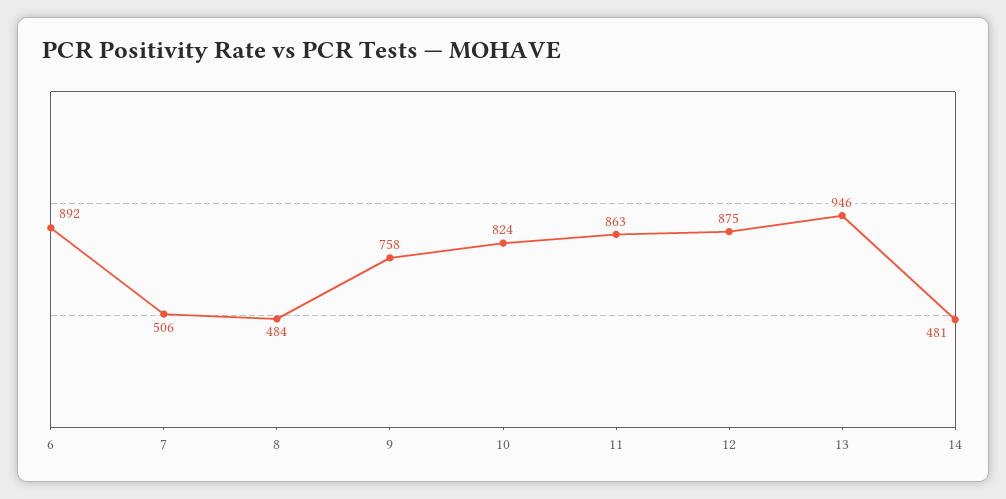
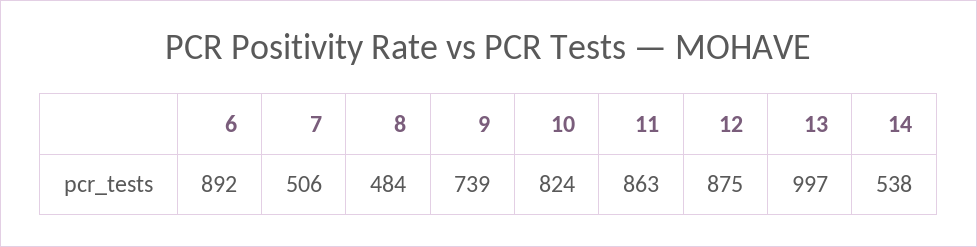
  {
    "6": 892,
    "7": 506,
    "8": 484,
-   "9": 758,
+   "9": 739,
    "10": 824,
    "11": 863,
    "12": 875,
-   "13": 946,
+   "13": 997,
-   "14": 481
+   "14": 538
  }

